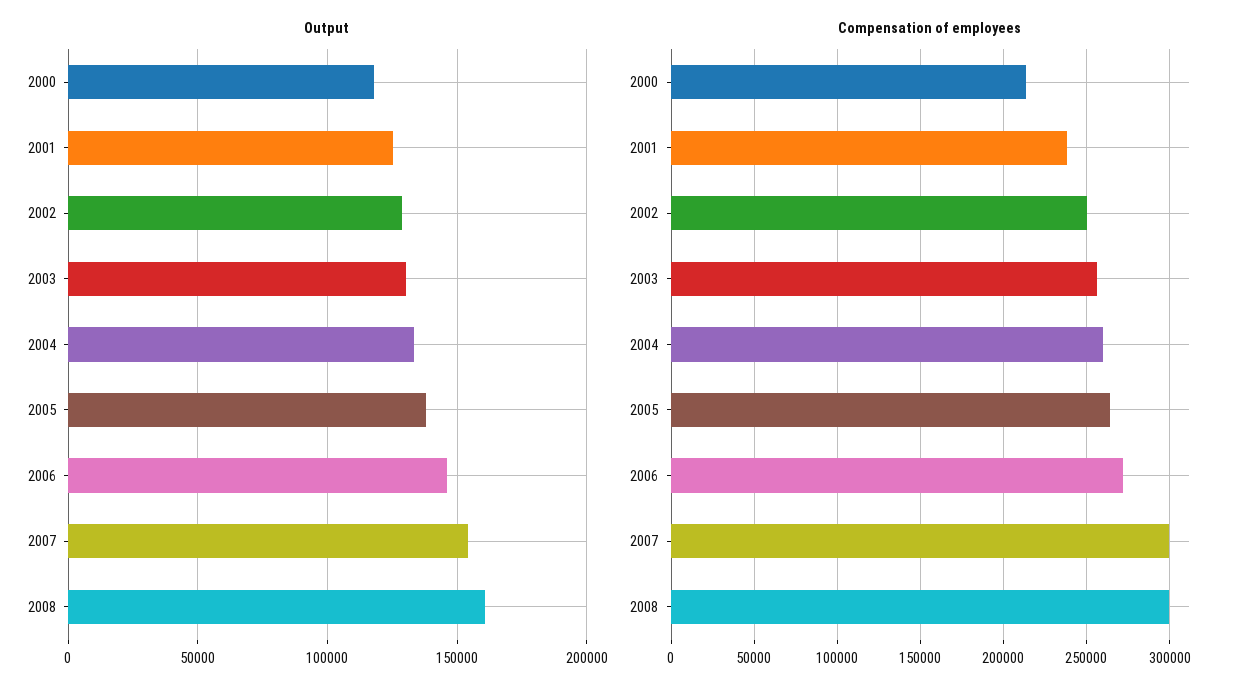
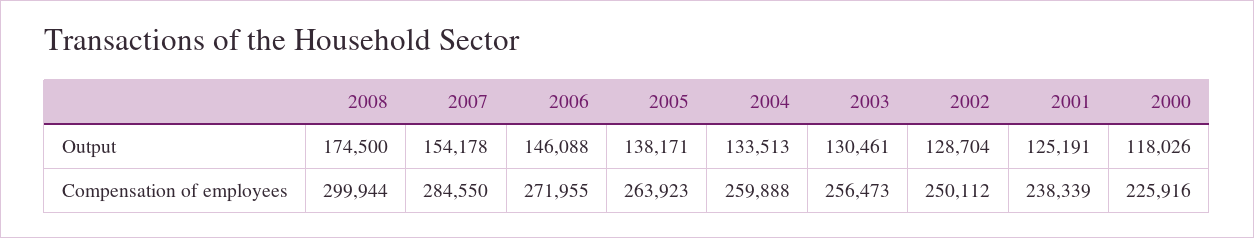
  {
    "Output": {
      "2000": 118026,
      "2001": 125191,
      "2002": 128704,
      "2003": 130461,
      "2004": 133513,
      "2005": 138171,
      "2006": 146088,
      "2007": 154178,
-     "2008": 160000
+     "2008": 174500
    },
    "Compensation of employees": {
-     "2000": 215000,
+     "2000": 225916,
      "2001": 238339,
      "2002": 250112,
      "2003": 256473,
      "2004": 259888,
      "2005": 263923,
      "2006": 271955,
-     "2007": 300000,
+     "2007": 284550,
      "2008": 299944
    }
  }

